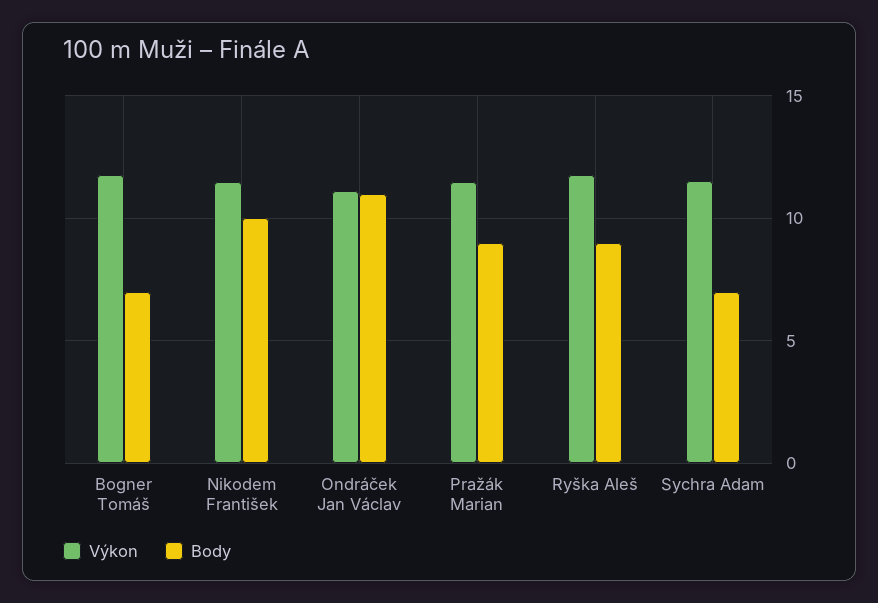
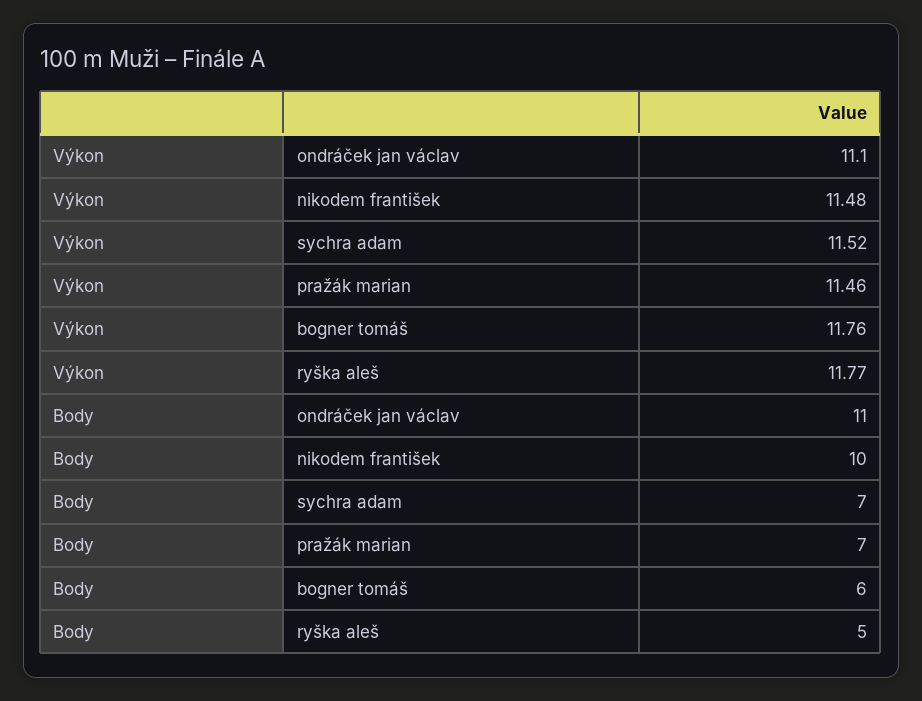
  {
    "Výkon": {
      "Bogner Tomáš": 11.76,
      "Nikodem František": 11.48,
      "Ondráček Jan Václav": 11.1,
      "Pražák Marian": 11.46,
      "Ryška Aleš": 11.77,
      "Sychra Adam": 11.52
    },
    "Body": {
-     "Bogner Tomáš": 7,
+     "Bogner Tomáš": 6,
      "Nikodem František": 10,
      "Ondráček Jan Václav": 11,
-     "Pražák Marian": 9,
+     "Pražák Marian": 7,
-     "Ryška Aleš": 9,
+     "Ryška Aleš": 5,
      "Sychra Adam": 7
    }
  }

